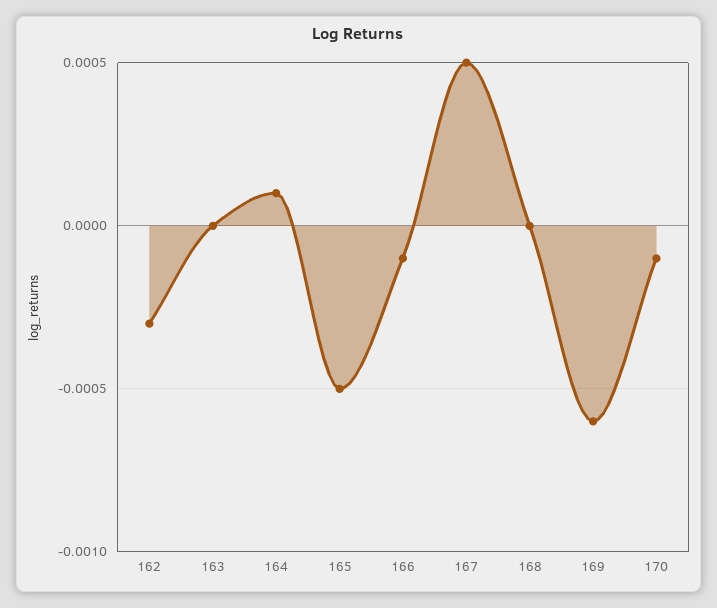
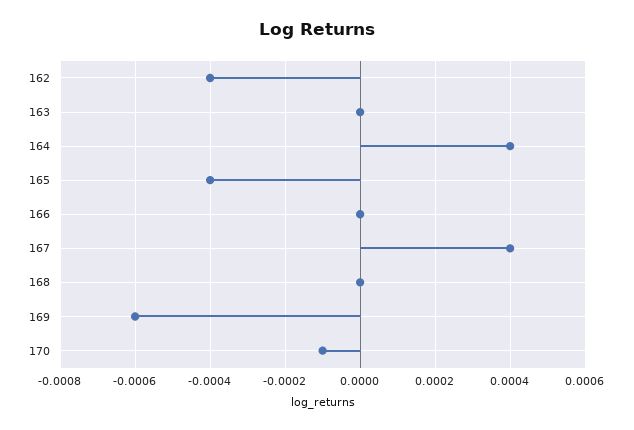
  {
-   "162": -0.0003,
+   "162": -0.0004,
    "163": 0,
-   "164": 0.0001,
+   "164": 0.0004,
-   "165": -0.0005,
+   "165": -0.0004,
-   "166": -0.0001,
+   "166": 0,
-   "167": 0.0005,
+   "167": 0.0004,
    "168": 0,
    "169": -0.0006,
    "170": -0.0001
  }

